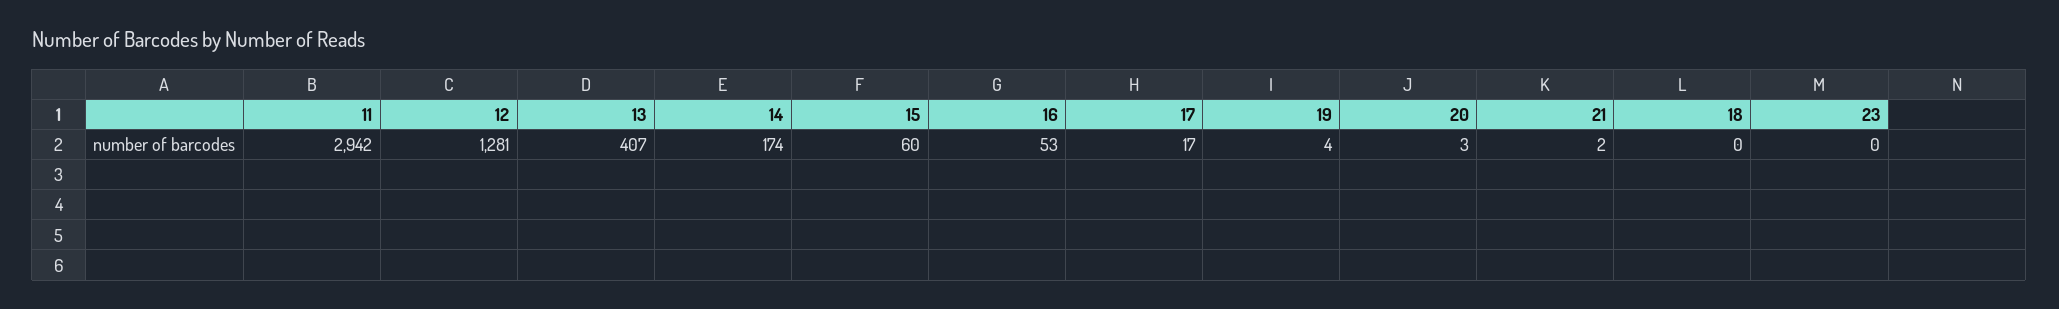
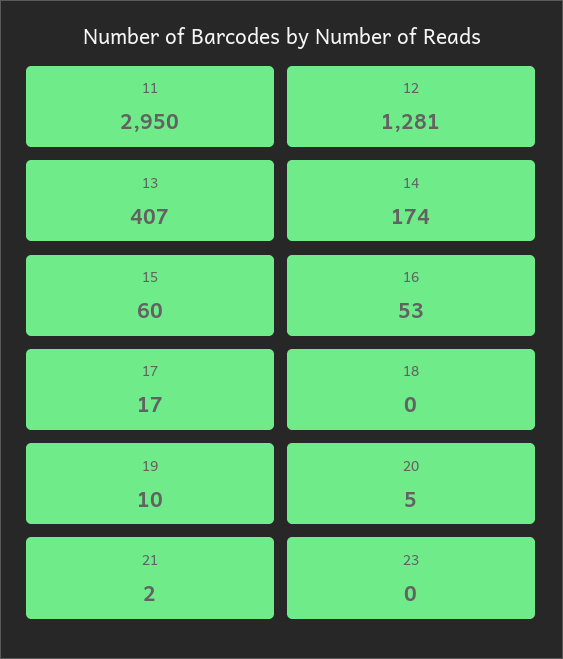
  {
-   "11": 2942,
+   "11": 2950,
    "12": 1281,
    "13": 407,
    "14": 174,
    "15": 60,
    "16": 53,
    "17": 17,
-   "19": 4,
+   "19": 10,
-   "20": 3,
+   "20": 5,
    "21": 2,
    "18": 0,
    "23": 0
  }

